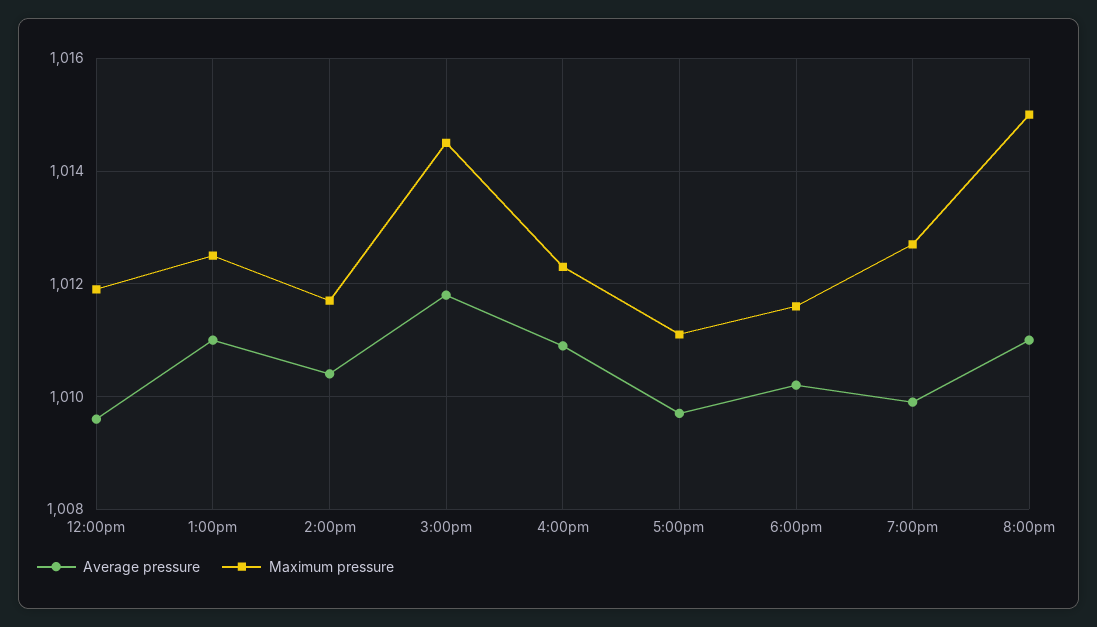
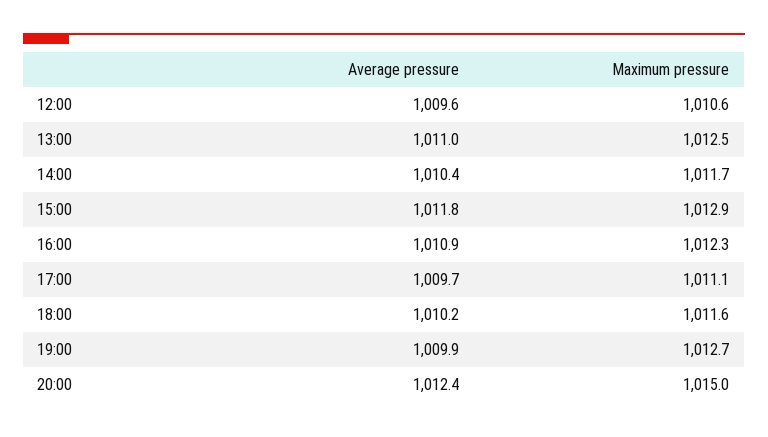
  {
    "Average pressure": {
      "12:00pm": 1009.6,
      "1:00pm": 1011,
      "2:00pm": 1010.4,
      "3:00pm": 1011.8,
      "4:00pm": 1010.9,
      "5:00pm": 1009.7,
      "6:00pm": 1010.2,
      "7:00pm": 1009.9,
-     "8:00pm": 1011
+     "8:00pm": 1012.4
    },
    "Maximum pressure": {
-     "12:00pm": 1012,
+     "12:00pm": 1010.6,
      "1:00pm": 1012.5,
      "2:00pm": 1011.7,
-     "3:00pm": 1014.5,
+     "3:00pm": 1012.9,
      "4:00pm": 1012.3,
      "5:00pm": 1011.1,
      "6:00pm": 1011.6,
      "7:00pm": 1012.7,
      "8:00pm": 1015
    }
  }

